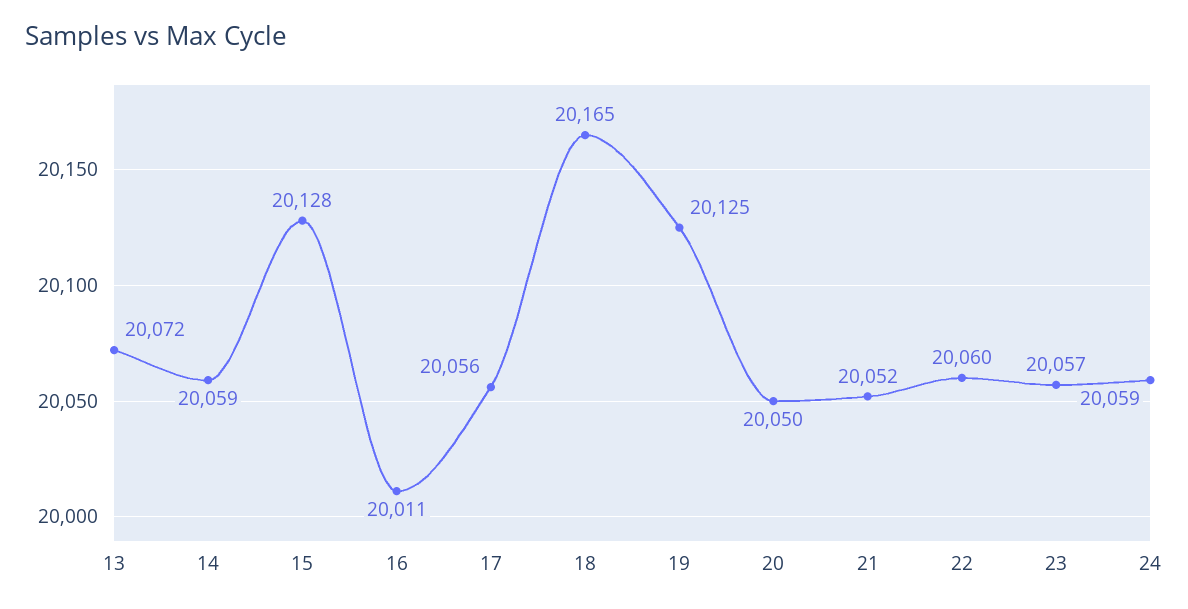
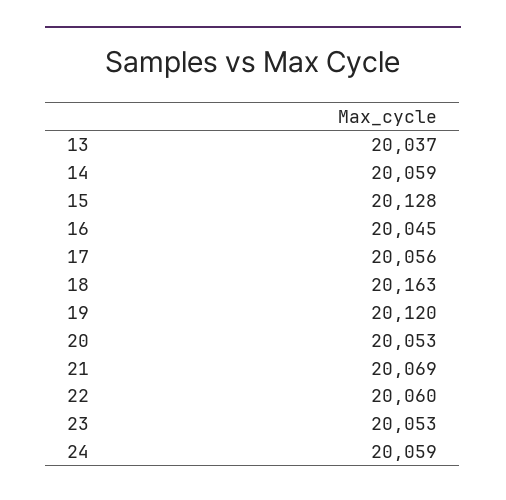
  {
-   "13": 20072,
+   "13": 20037,
    "14": 20059,
    "15": 20128,
-   "16": 20011,
+   "16": 20045,
    "17": 20056,
-   "18": 20165,
+   "18": 20163,
-   "19": 20125,
+   "19": 20120,
-   "20": 20050,
+   "20": 20053,
-   "21": 20052,
+   "21": 20069,
    "22": 20060,
-   "23": 20057,
+   "23": 20053,
    "24": 20059
  }

